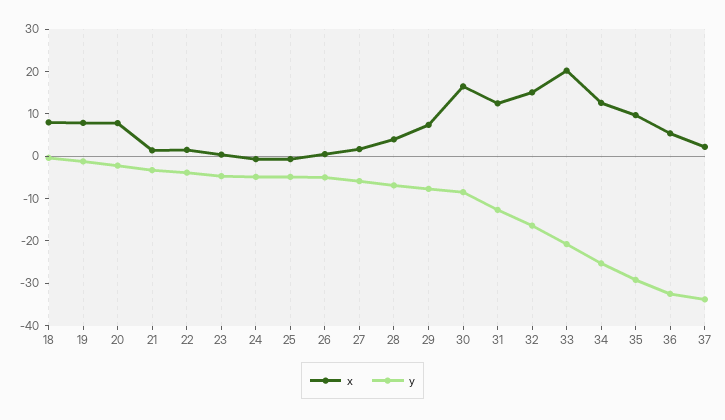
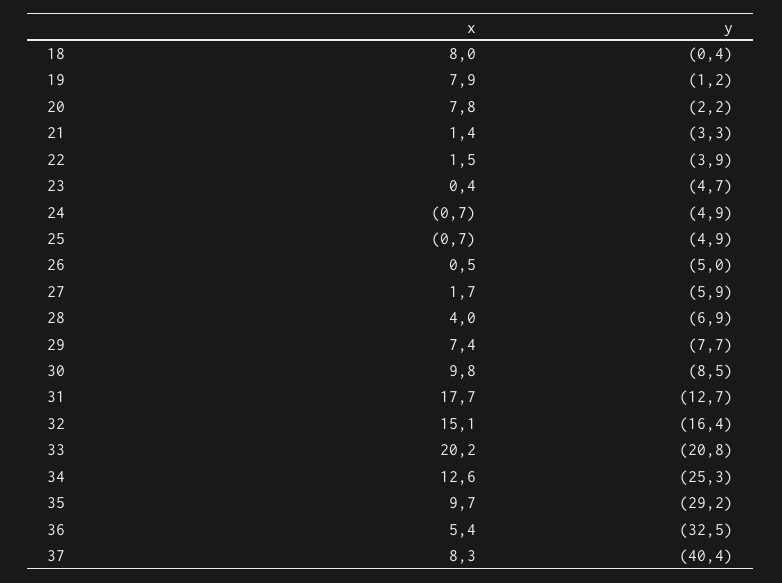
  {
    "x": {
      "18": 8,
      "19": 7.9,
      "20": 7.8,
      "21": 1.4,
      "22": 1.5,
      "23": 0.4,
      "24": -0.7,
      "25": -0.7,
      "26": 0.5,
      "27": 1.7,
      "28": 4,
      "29": 7.4,
-     "30": 16,
+     "30": 9.8,
-     "31": 12,
+     "31": 17.7,
      "32": 15.1,
      "33": 20.2,
      "34": 12.6,
      "35": 9.7,
      "36": 5.4,
-     "37": 2
+     "37": 8.3
    },
    "y": {
      "18": -0.4,
      "19": -1.2,
      "20": -2.2,
      "21": -3.3,
      "22": -3.9,
      "23": -4.7,
      "24": -4.9,
      "25": -4.9,
      "26": -5,
      "27": -5.9,
      "28": -6.9,
      "29": -7.7,
      "30": -8.5,
      "31": -12.7,
      "32": -16.4,
      "33": -20.8,
      "34": -25.3,
      "35": -29.2,
      "36": -32.5,
-     "37": -34
+     "37": -40.4
    }
  }

